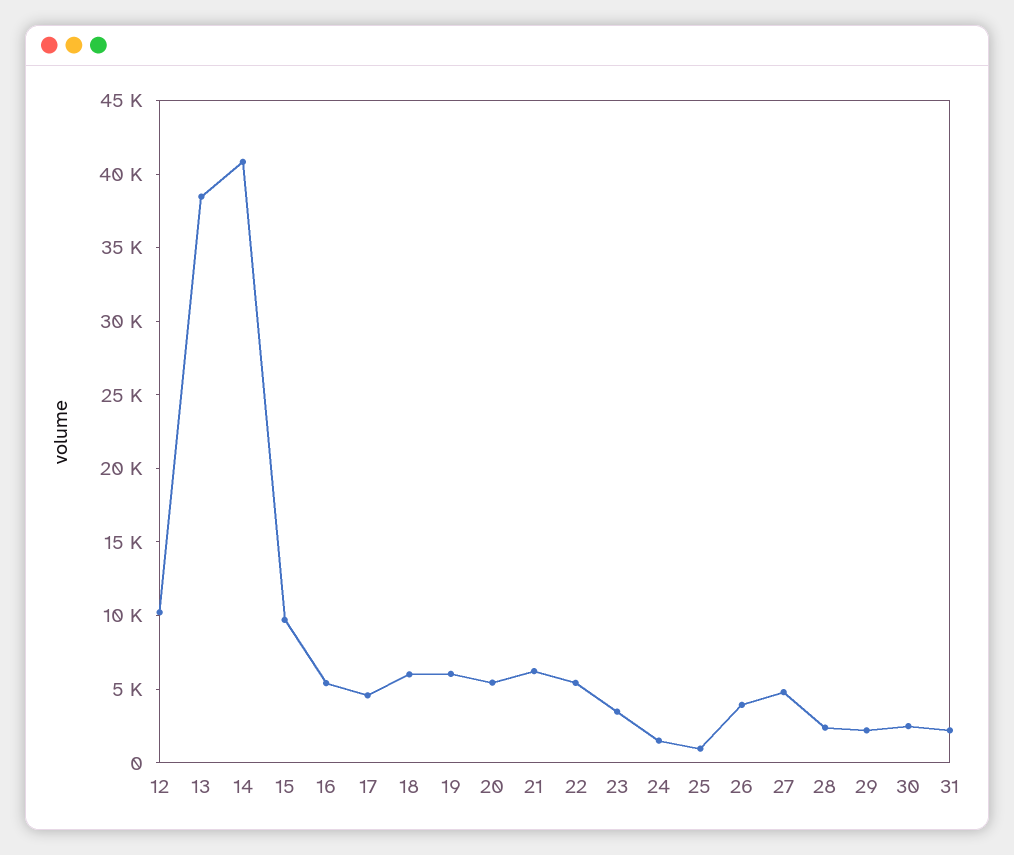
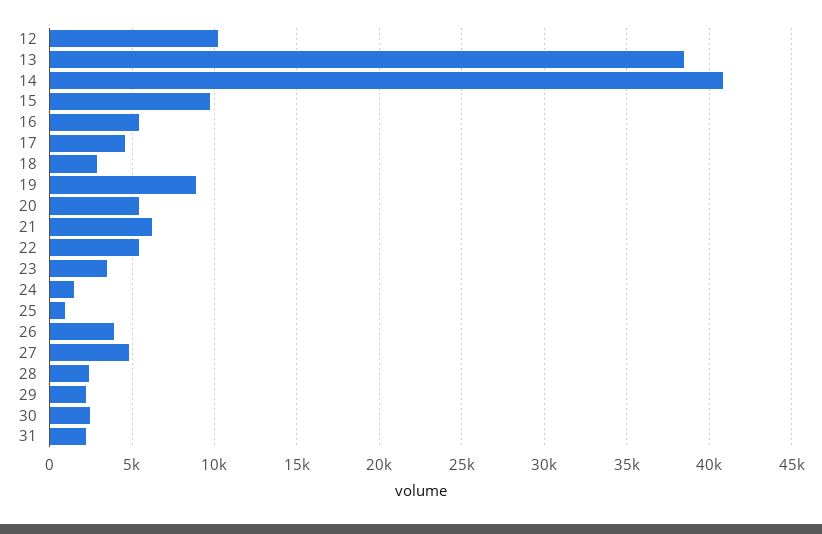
  {
    "12": 10000,
    "13": 38500,
    "14": 41000,
    "15": 9500,
    "16": 5500,
    "17": 4500,
-   "18": 6000,
+   "18": 3000,
-   "19": 6000,
+   "19": 9000,
    "20": 5500,
    "21": 6000,
    "22": 5500,
    "23": 3500,
    "24": 1500,
    "25": 1000,
    "26": 4000,
    "27": 5000,
    "28": 2500,
    "29": 2000,
    "30": 2500,
    "31": 2000
  }

